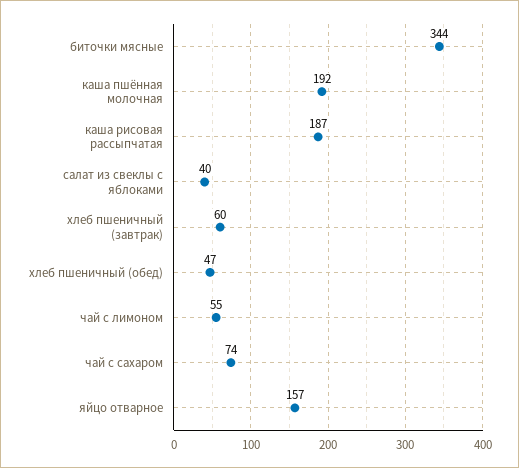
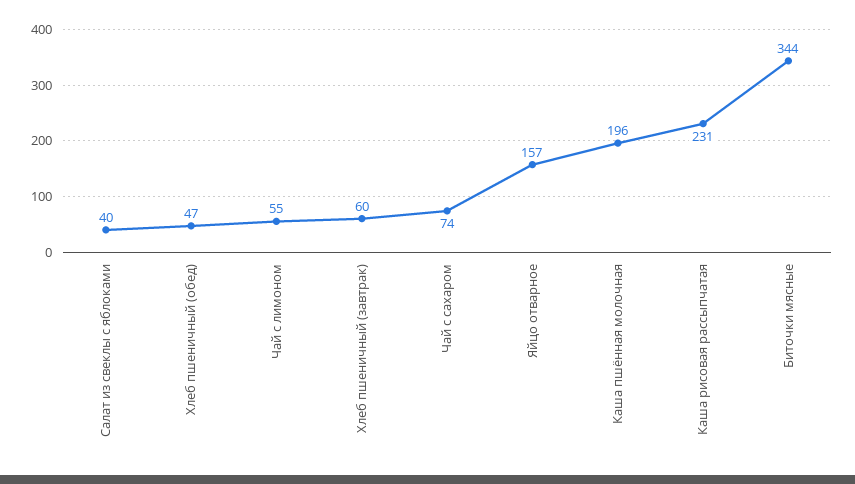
  {
    "биточки мясные": 344,
-   "каша пшённая молочная": 192,
+   "каша пшённая молочная": 196,
-   "каша рисовая рассыпчатая": 187,
+   "каша рисовая рассыпчатая": 231,
    "салат из свеклы с яблоками": 40,
    "хлеб пшеничный (завтрак)": 60,
    "хлеб пшеничный (обед)": 47,
    "чай с лимоном": 55,
    "чай с сахаром": 74,
    "яйцо отварное": 157
  }

